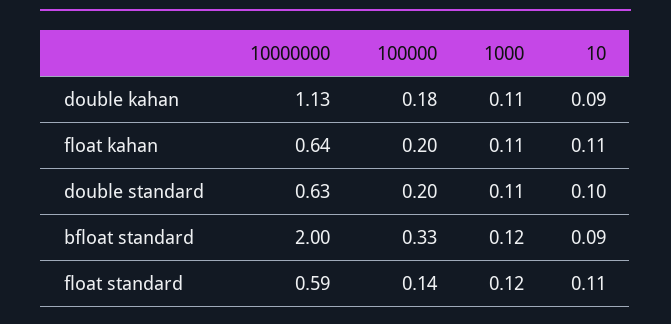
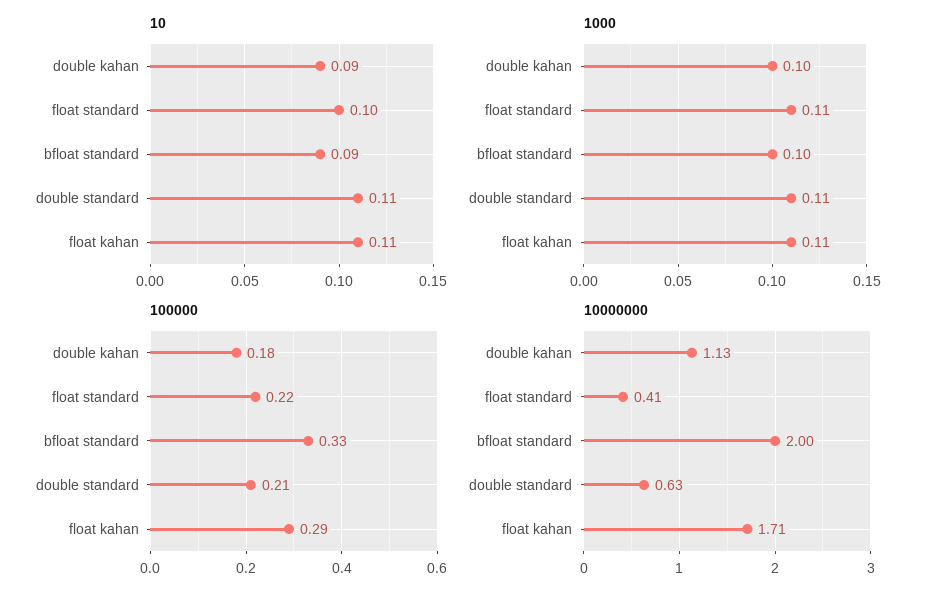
  {
    "10000000": {
      "double kahan": 1.13,
-     "float kahan": 0.64,
+     "float kahan": 1.71,
      "double standard": 0.63,
      "bfloat standard": 2,
-     "float standard": 0.59
+     "float standard": 0.41
    },
    "100000": {
      "double kahan": 0.18,
-     "float kahan": 0.2,
+     "float kahan": 0.29,
-     "double standard": 0.2,
+     "double standard": 0.21,
      "bfloat standard": 0.33,
-     "float standard": 0.14
+     "float standard": 0.22
    },
    "1000": {
-     "double kahan": 0.11,
+     "double kahan": 0.1,
      "float kahan": 0.11,
      "double standard": 0.11,
-     "bfloat standard": 0.12,
+     "bfloat standard": 0.1,
-     "float standard": 0.12
+     "float standard": 0.11
    },
    "10": {
      "double kahan": 0.09,
      "float kahan": 0.11,
-     "double standard": 0.1,
+     "double standard": 0.11,
      "bfloat standard": 0.09,
-     "float standard": 0.11
+     "float standard": 0.1
    }
  }

